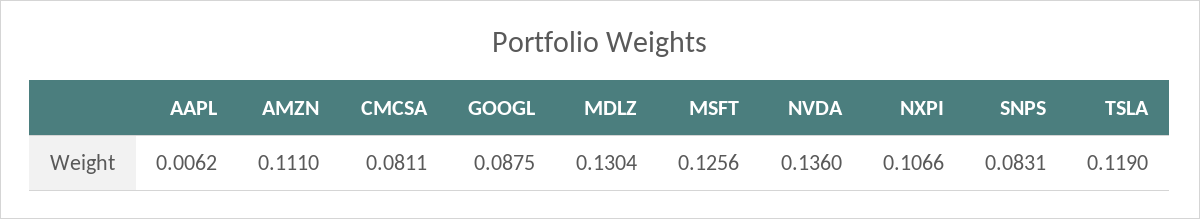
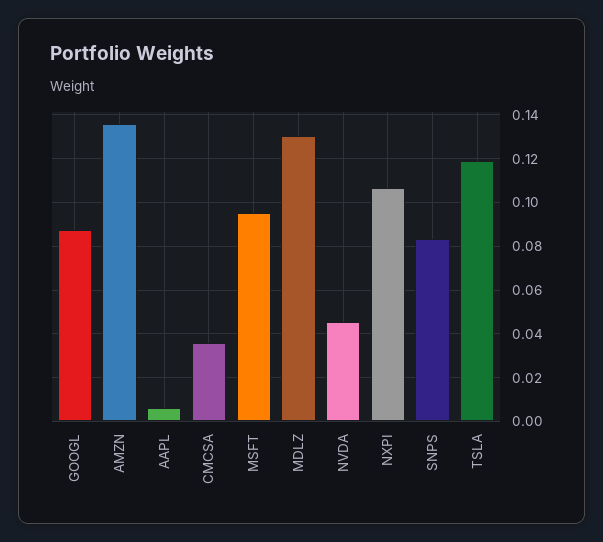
  {
    "AAPL": 0.0062,
-   "AMZN": 0.111,
+   "AMZN": 0.135,
-   "CMCSA": 0.0811,
+   "CMCSA": 0.035,
    "GOOGL": 0.0875,
    "MDLZ": 0.1304,
-   "MSFT": 0.1256,
+   "MSFT": 0.095,
-   "NVDA": 0.136,
+   "NVDA": 0.045,
    "NXPI": 0.1066,
    "SNPS": 0.0831,
    "TSLA": 0.119
  }

